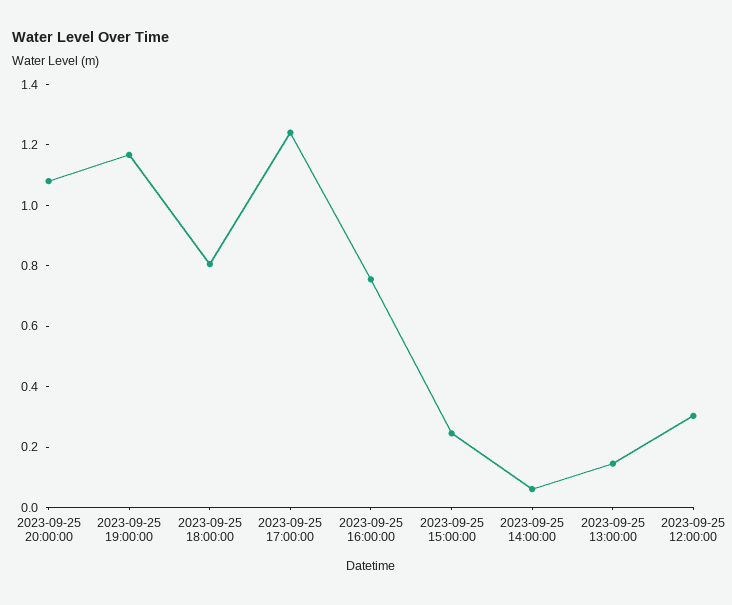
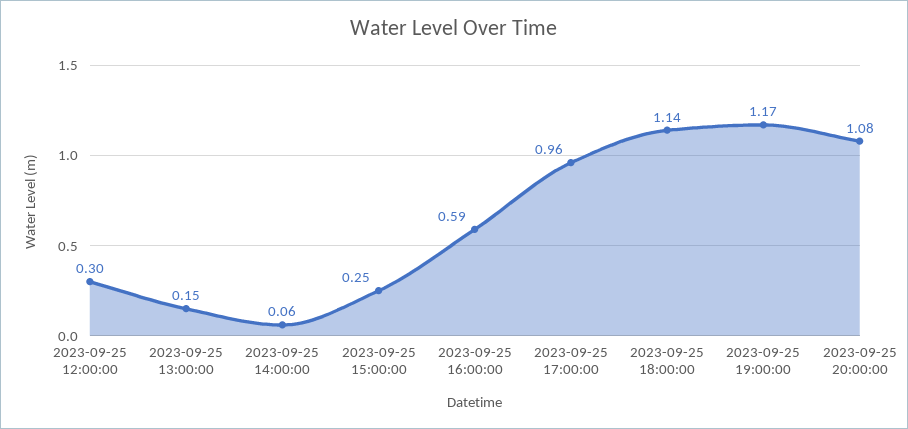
  {
    "2023-09-25 20:00:00": 1.08,
    "2023-09-25 19:00:00": 1.17,
-   "2023-09-25 18:00:00": 0.8,
+   "2023-09-25 18:00:00": 1.14,
-   "2023-09-25 17:00:00": 1.25,
+   "2023-09-25 17:00:00": 0.96,
-   "2023-09-25 16:00:00": 0.75,
+   "2023-09-25 16:00:00": 0.59,
    "2023-09-25 15:00:00": 0.25,
    "2023-09-25 14:00:00": 0.06,
    "2023-09-25 13:00:00": 0.15,
    "2023-09-25 12:00:00": 0.3
  }

